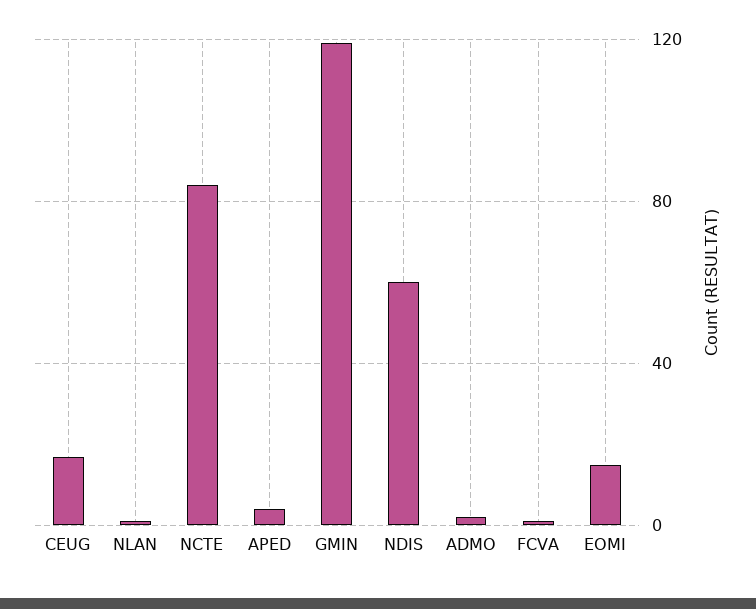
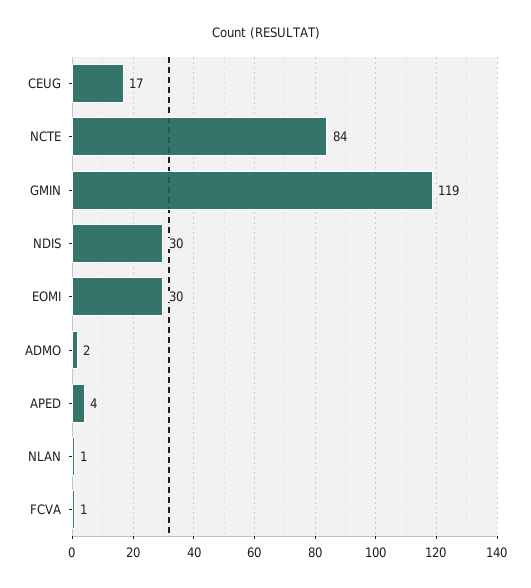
  {
    "CEUG": 17,
    "NLAN": 1,
    "NCTE": 84,
    "APED": 4,
    "GMIN": 119,
-   "NDIS": 60,
+   "NDIS": 30,
    "ADMO": 2,
    "FCVA": 1,
-   "EOMI": 15
+   "EOMI": 30
  }

